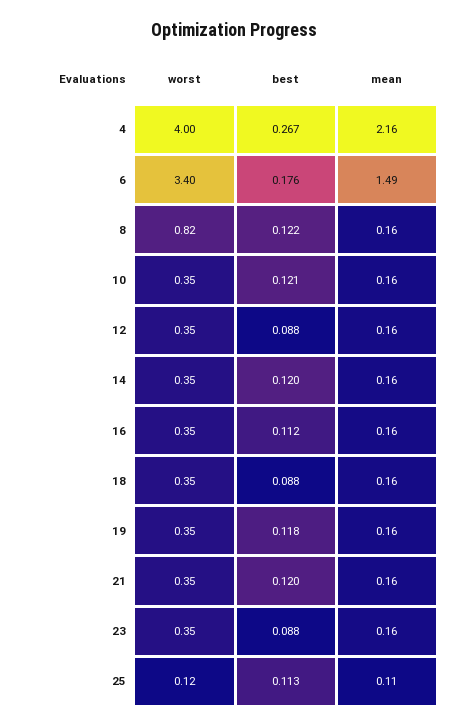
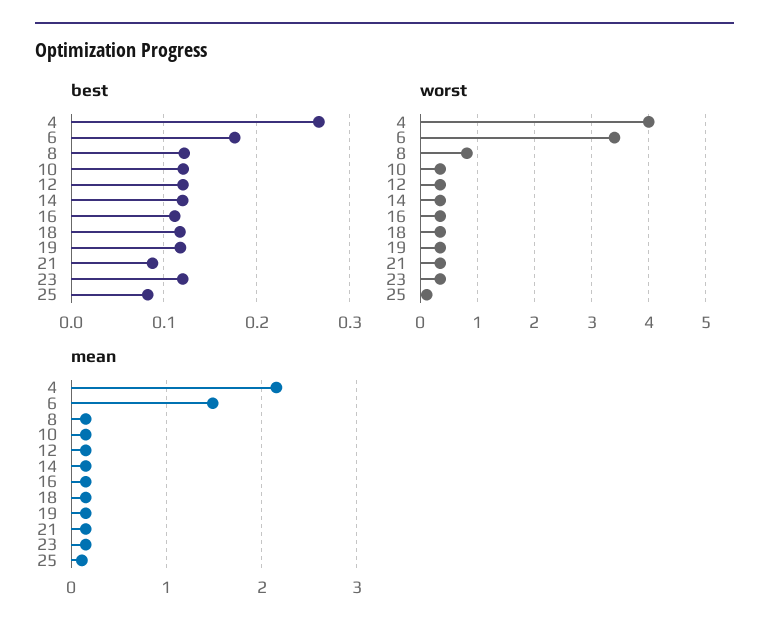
  {
    "worst": {
      "4": 4,
      "6": 3.4,
      "8": 0.82,
      "10": 0.35,
      "12": 0.35,
      "14": 0.35,
      "16": 0.35,
      "18": 0.35,
      "19": 0.35,
      "21": 0.35,
      "23": 0.35,
      "25": 0.12
    },
    "best": {
      "4": 0.267,
      "6": 0.176,
      "8": 0.122,
      "10": 0.121,
-     "12": 0.088,
+     "12": 0.12,
      "14": 0.12,
      "16": 0.112,
-     "18": 0.088,
+     "18": 0.12,
      "19": 0.118,
-     "21": 0.12,
+     "21": 0.09,
-     "23": 0.088,
+     "23": 0.12,
-     "25": 0.113
+     "25": 0.08
    },
    "mean": {
      "4": 2.16,
      "6": 1.49,
      "8": 0.16,
      "10": 0.16,
      "12": 0.16,
      "14": 0.16,
      "16": 0.16,
      "18": 0.16,
      "19": 0.16,
      "21": 0.16,
      "23": 0.16,
      "25": 0.11
    }
  }

